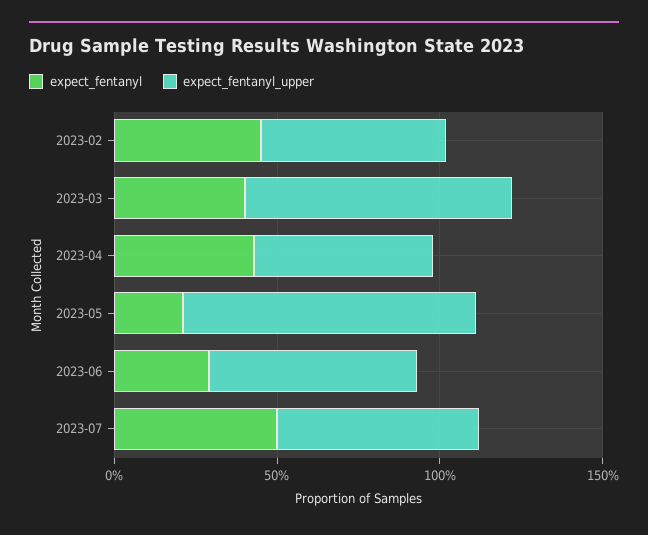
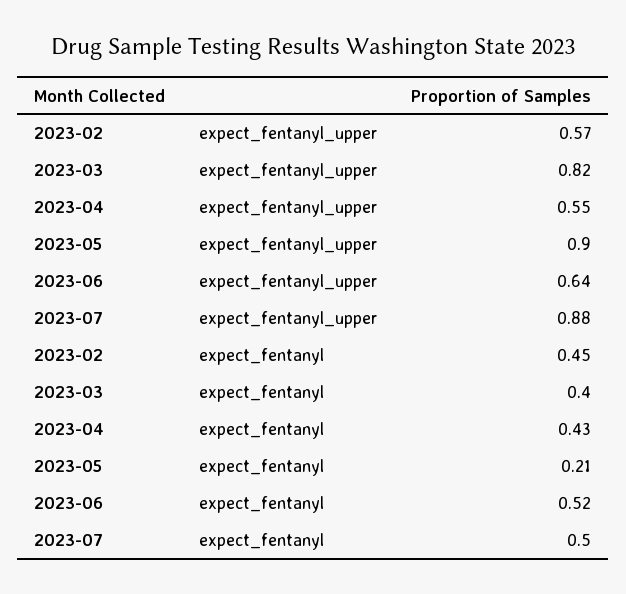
  {
    "expect_fentanyl": {
      "2023-02": 0.45,
      "2023-03": 0.4,
      "2023-04": 0.43,
      "2023-05": 0.21,
-     "2023-06": 0.3,
+     "2023-06": 0.52,
      "2023-07": 0.5
    },
    "expect_fentanyl_upper": {
      "2023-02": 0.57,
      "2023-03": 0.82,
      "2023-04": 0.55,
      "2023-05": 0.9,
      "2023-06": 0.64,
-     "2023-07": 0.6
+     "2023-07": 0.88
    }
  }

